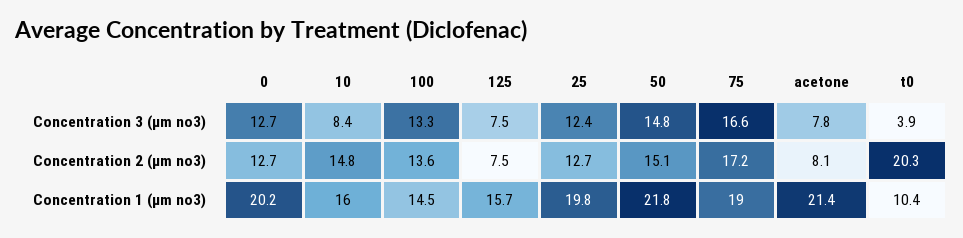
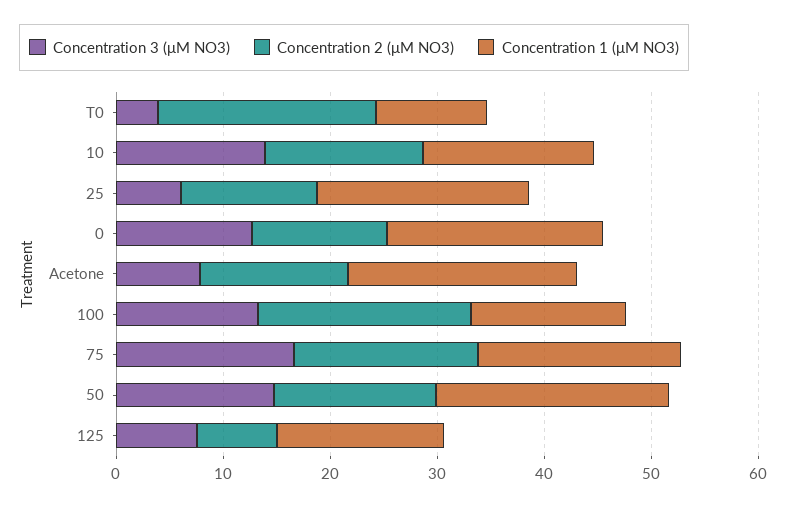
  {
    "Concentration 3 (μm no3)": {
      "0": 12.7,
-     "10": 8.4,
+     "10": 14,
      "100": 13.3,
      "125": 7.5,
-     "25": 12.4,
+     "25": 6,
      "50": 14.8,
      "75": 16.6,
      "acetone": 7.8,
      "t0": 3.9
    },
    "Concentration 2 (μm no3)": {
      "0": 12.7,
      "10": 14.8,
-     "100": 13.6,
+     "100": 20,
      "125": 7.5,
      "25": 12.7,
      "50": 15.1,
      "75": 17.2,
-     "acetone": 8.1,
+     "acetone": 14,
      "t0": 20.3
    },
    "Concentration 1 (μm no3)": {
      "0": 20.2,
      "10": 16,
      "100": 14.5,
      "125": 15.7,
      "25": 19.8,
      "50": 21.8,
      "75": 19,
      "acetone": 21.4,
      "t0": 10.4
    }
  }

